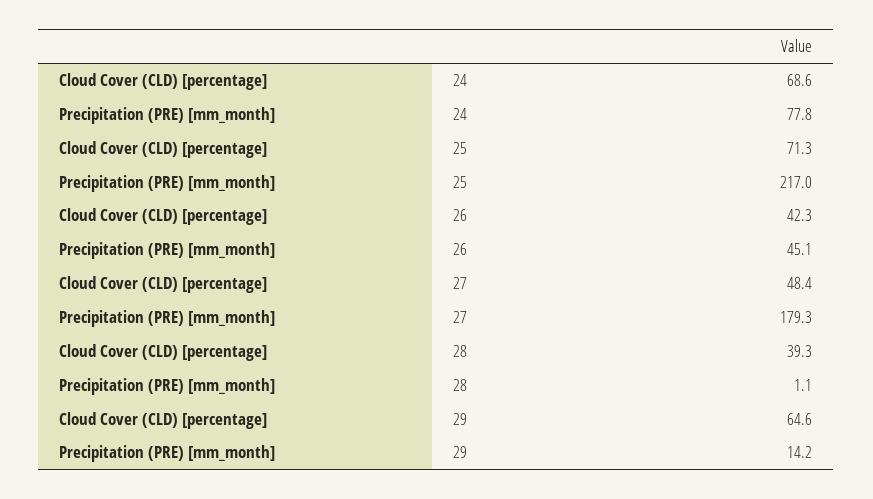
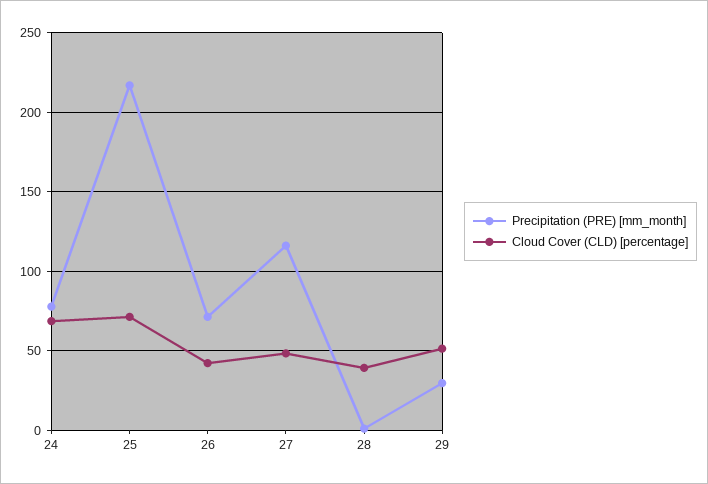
  {
    "Cloud Cover (CLD) [percentage]": {
      "24": 68.6,
      "25": 71.3,
      "26": 42.3,
      "27": 48.4,
      "28": 39.3,
-     "29": 64.6
+     "29": 50
    },
    "Precipitation (PRE) [mm_month]": {
      "24": 77.8,
      "25": 217,
-     "26": 45.1,
+     "26": 70,
-     "27": 179.3,
+     "27": 115,
      "28": 1.1,
-     "29": 14.2
+     "29": 30
    }
  }

